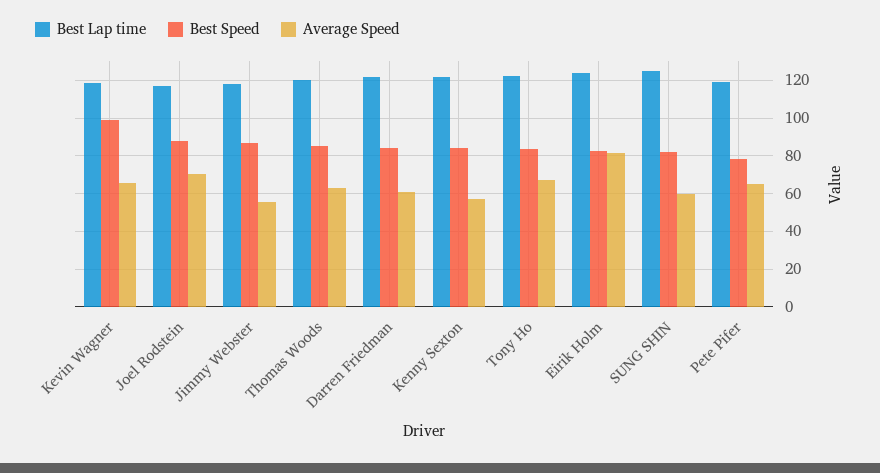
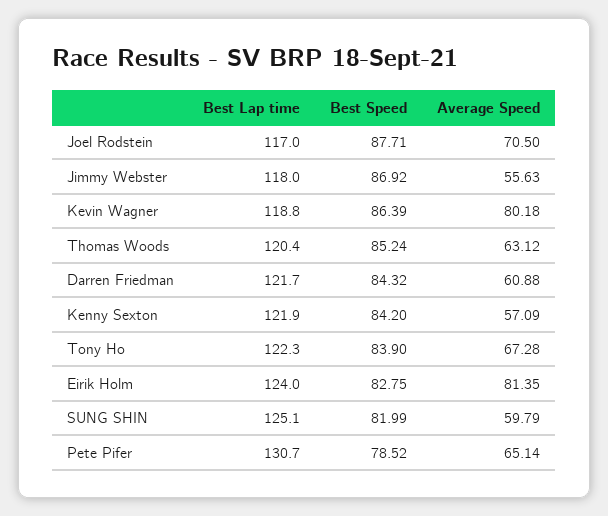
  {
    "Best Lap time": {
      "Kevin Wagner": 118.8,
      "Joel Rodstein": 117,
      "Jimmy Webster": 118,
      "Thomas Woods": 120.4,
      "Darren Friedman": 121.7,
      "Kenny Sexton": 121.9,
      "Tony Ho": 122.3,
      "Eirik Holm": 124,
      "SUNG SHIN": 125.1,
-     "Pete Pifer": 120
+     "Pete Pifer": 130.7
    },
    "Best Speed": {
-     "Kevin Wagner": 100,
+     "Kevin Wagner": 86.39,
      "Joel Rodstein": 87.71,
      "Jimmy Webster": 86.92,
      "Thomas Woods": 85.24,
      "Darren Friedman": 84.32,
      "Kenny Sexton": 84.2,
      "Tony Ho": 83.9,
      "Eirik Holm": 82.75,
      "SUNG SHIN": 81.99,
      "Pete Pifer": 78.52
    },
    "Average Speed": {
-     "Kevin Wagner": 65,
+     "Kevin Wagner": 80.18,
      "Joel Rodstein": 70.5,
      "Jimmy Webster": 55.63,
      "Thomas Woods": 63.12,
      "Darren Friedman": 60.88,
      "Kenny Sexton": 57.09,
      "Tony Ho": 67.28,
      "Eirik Holm": 81.35,
      "SUNG SHIN": 59.79,
      "Pete Pifer": 65.14
    }
  }

